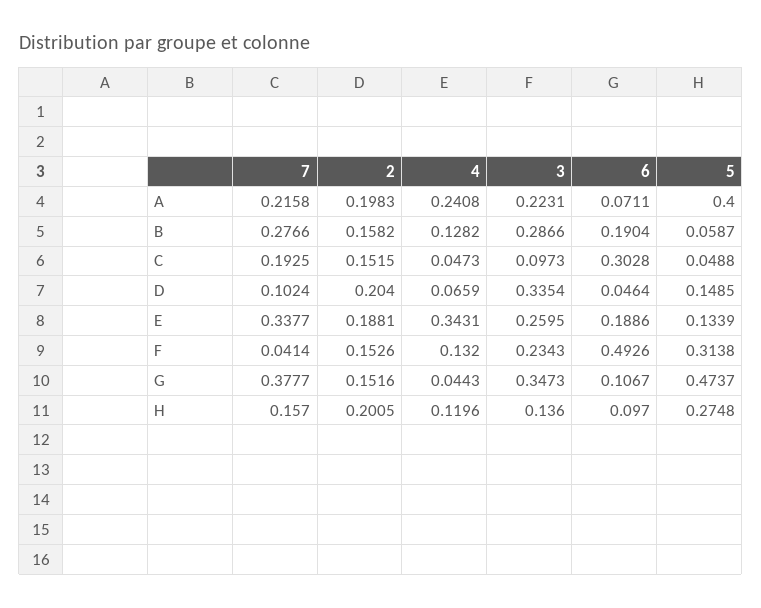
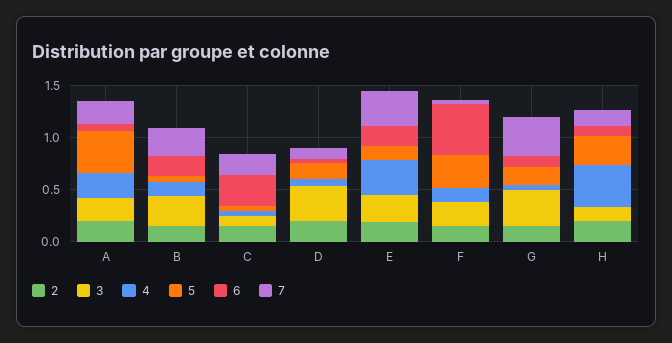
  {
    "7": {
      "A": 0.2158,
      "B": 0.2766,
      "C": 0.1925,
      "D": 0.1024,
      "E": 0.3377,
      "F": 0.0414,
      "G": 0.3777,
      "H": 0.157
    },
    "2": {
      "A": 0.1983,
      "B": 0.1582,
      "C": 0.1515,
      "D": 0.204,
      "E": 0.1881,
      "F": 0.1526,
      "G": 0.1516,
      "H": 0.2005
    },
    "4": {
      "A": 0.2408,
      "B": 0.1282,
      "C": 0.0473,
      "D": 0.0659,
      "E": 0.3431,
      "F": 0.132,
      "G": 0.0443,
-     "H": 0.1196
+     "H": 0.4
    },
    "3": {
      "A": 0.2231,
      "B": 0.2866,
      "C": 0.0973,
      "D": 0.3354,
      "E": 0.2595,
      "F": 0.2343,
      "G": 0.3473,
      "H": 0.136
    },
    "6": {
      "A": 0.0711,
      "B": 0.1904,
      "C": 0.3028,
      "D": 0.0464,
      "E": 0.1886,
      "F": 0.4926,
      "G": 0.1067,
      "H": 0.097
    },
    "5": {
      "A": 0.4,
      "B": 0.0587,
      "C": 0.0488,
      "D": 0.1485,
      "E": 0.1339,
      "F": 0.3138,
-     "G": 0.4737,
+     "G": 0.2,
      "H": 0.2748
    }
  }

